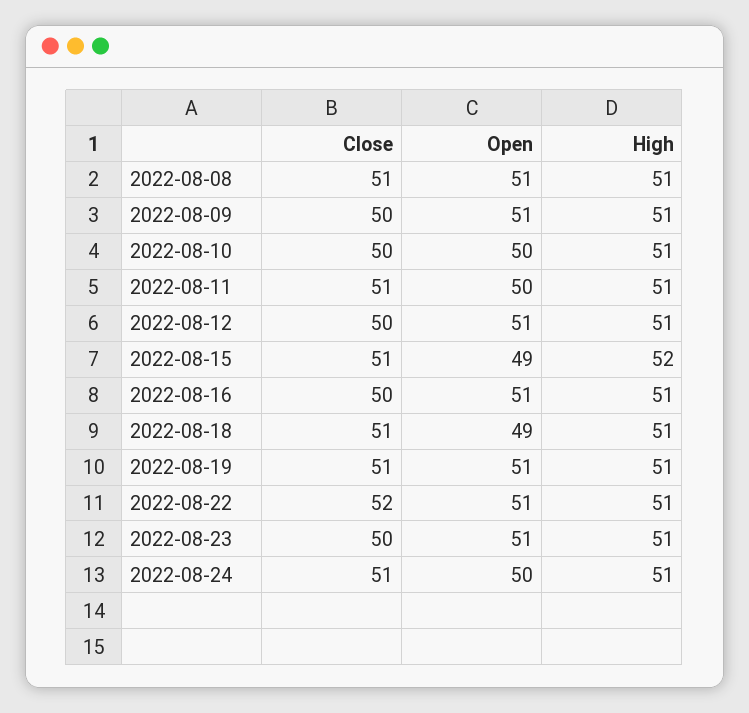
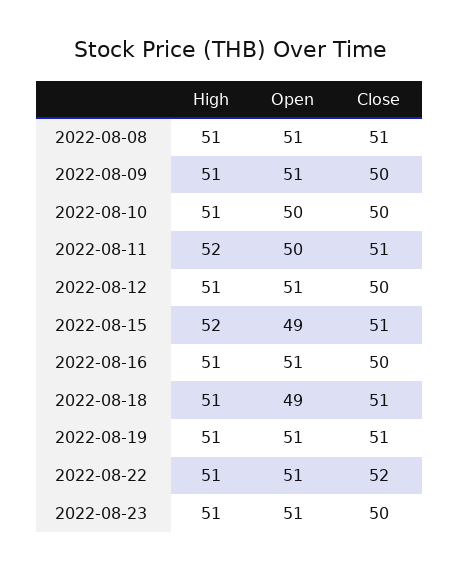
  {
    "Close": {
      "2022-08-08": 51,
      "2022-08-09": 50,
      "2022-08-10": 50,
      "2022-08-11": 51,
      "2022-08-12": 50,
      "2022-08-15": 51,
      "2022-08-16": 50,
      "2022-08-18": 51,
      "2022-08-19": 51,
      "2022-08-22": 52,
-     "2022-08-23": 50,
+     "2022-08-23": 50
-     "2022-08-24": 51
    },
    "Open": {
      "2022-08-08": 51,
      "2022-08-09": 51,
      "2022-08-10": 50,
      "2022-08-11": 50,
      "2022-08-12": 51,
      "2022-08-15": 49,
      "2022-08-16": 51,
      "2022-08-18": 49,
      "2022-08-19": 51,
      "2022-08-22": 51,
-     "2022-08-23": 51,
+     "2022-08-23": 51
-     "2022-08-24": 50
    },
    "High": {
      "2022-08-08": 51,
      "2022-08-09": 51,
      "2022-08-10": 51,
-     "2022-08-11": 51,
+     "2022-08-11": 52,
      "2022-08-12": 51,
      "2022-08-15": 52,
      "2022-08-16": 51,
      "2022-08-18": 51,
      "2022-08-19": 51,
      "2022-08-22": 51,
-     "2022-08-23": 51,
+     "2022-08-23": 51
-     "2022-08-24": 51
    }
  }

